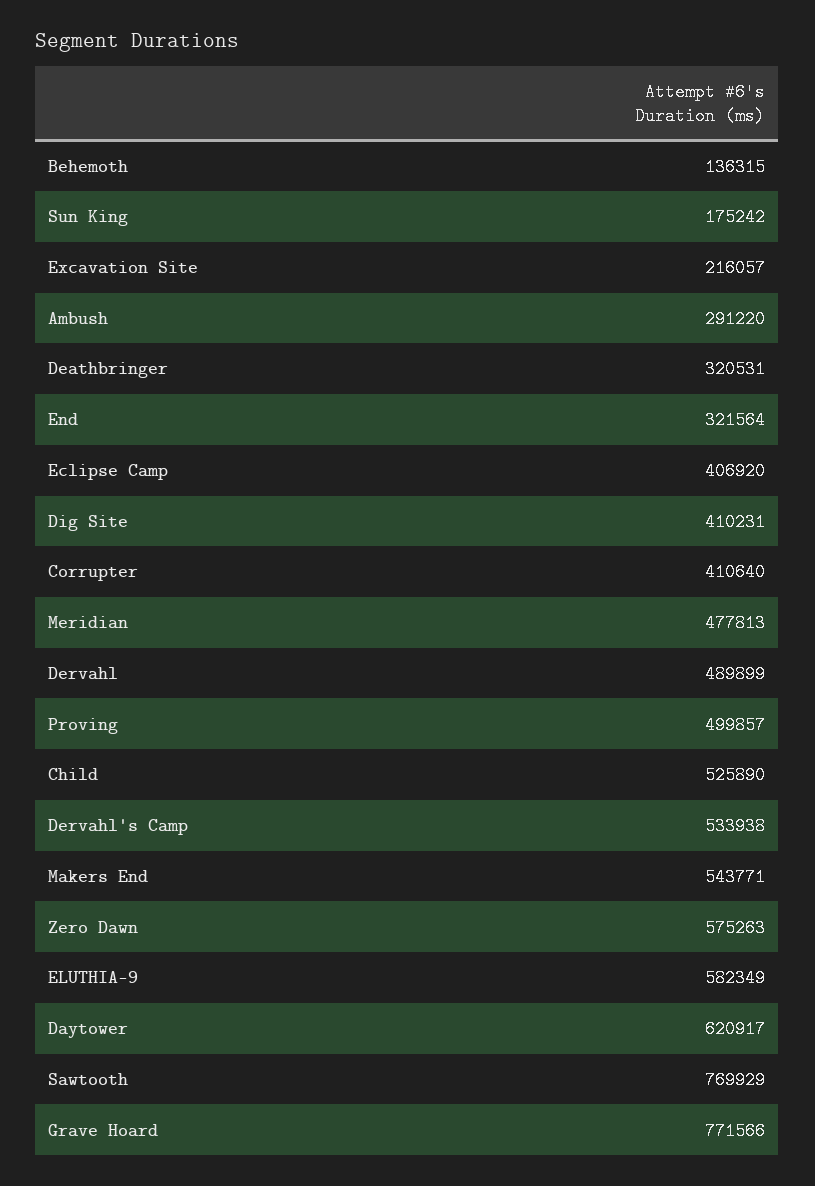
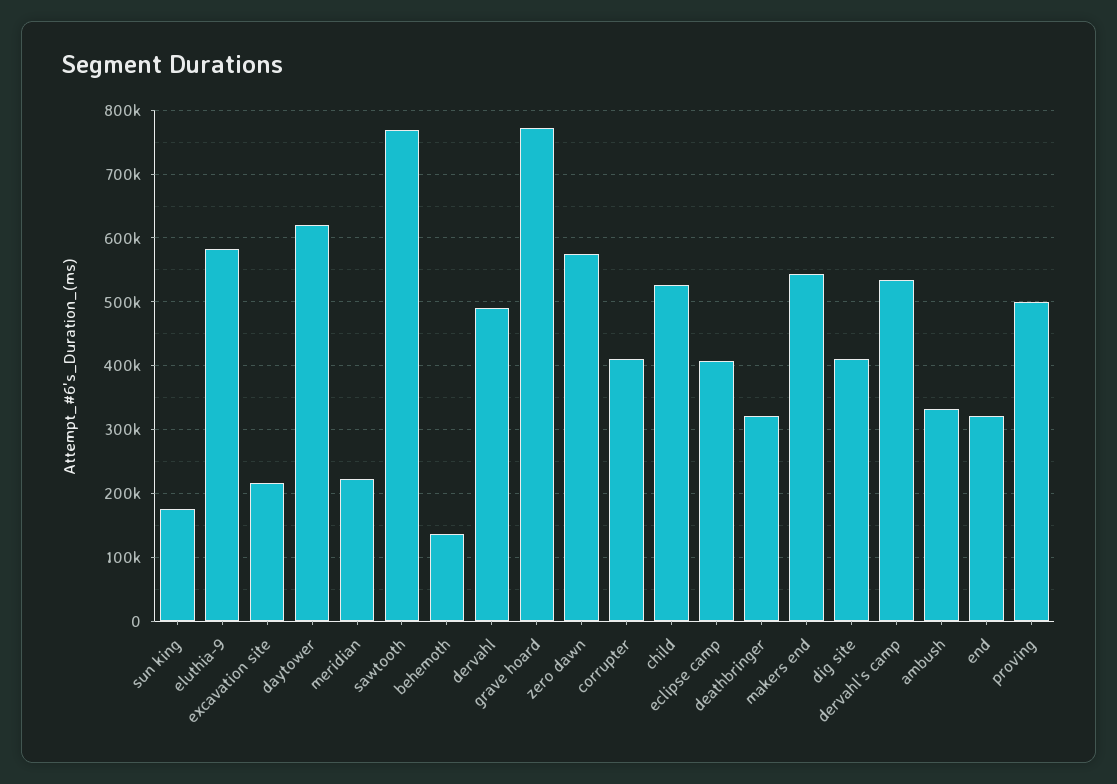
  {
    "Behemoth": 136315,
    "Sun King": 175242,
    "Excavation Site": 216057,
-   "Ambush": 291220,
+   "Ambush": 330000,
    "Deathbringer": 320531,
    "End": 321564,
    "Eclipse Camp": 406920,
    "Dig Site": 410231,
    "Corrupter": 410640,
-   "Meridian": 477813,
+   "Meridian": 220000,
    "Dervahl": 489899,
    "Proving": 499857,
    "Child": 525890,
    "Dervahl's Camp": 533938,
    "Makers End": 543771,
    "Zero Dawn": 575263,
    "ELUTHIA-9": 582349,
    "Daytower": 620917,
    "Sawtooth": 769929,
    "Grave Hoard": 771566
  }

